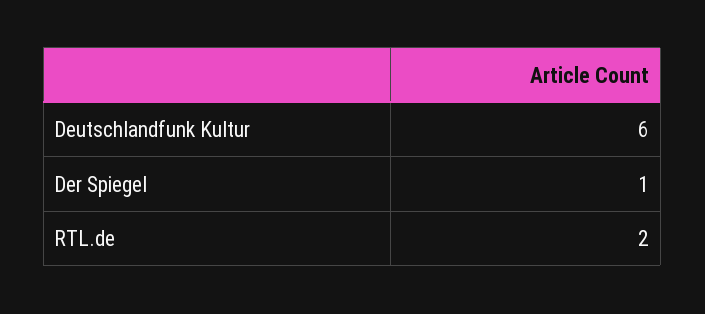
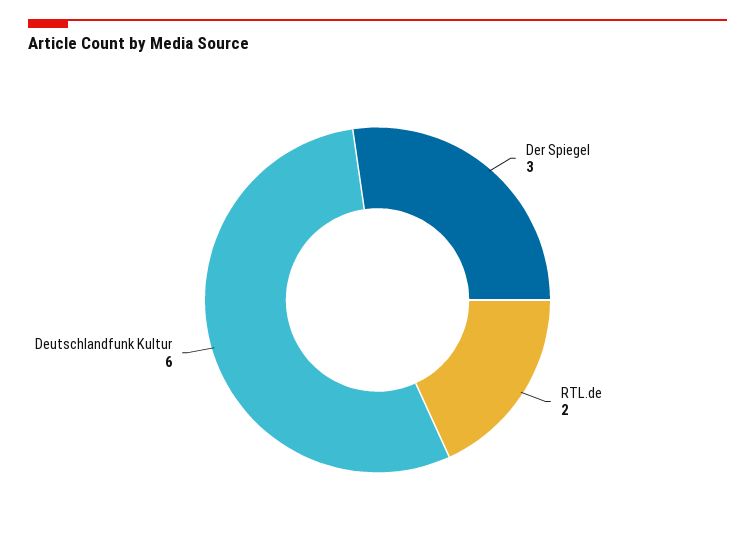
  {
    "Deutschlandfunk Kultur": 6,
-   "Der Spiegel": 1,
+   "Der Spiegel": 3,
    "RTL.de": 2
  }

